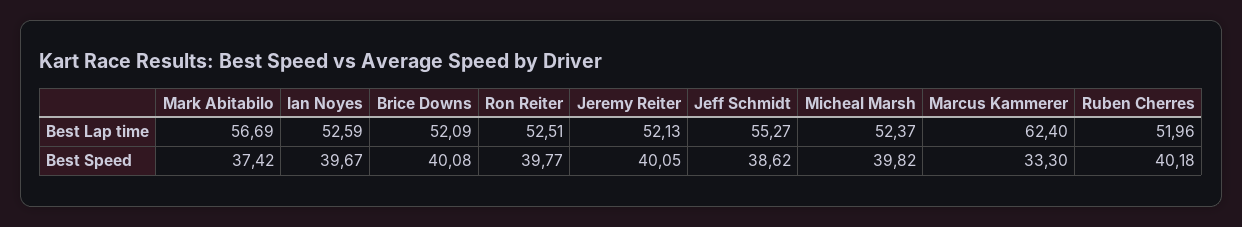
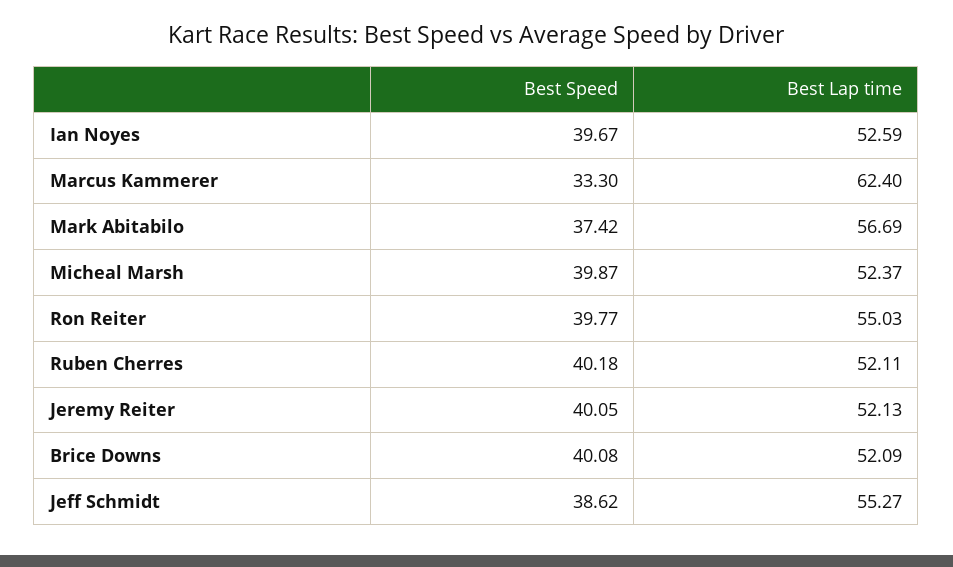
  {
    "Mark Abitabilo": {
      "Best Lap time": 56.69,
      "Best Speed": 37.42
    },
    "Ian Noyes": {
      "Best Lap time": 52.59,
      "Best Speed": 39.67
    },
    "Brice Downs": {
      "Best Lap time": 52.09,
      "Best Speed": 40.08
    },
    "Ron Reiter": {
-     "Best Lap time": 52.51,
+     "Best Lap time": 55.03,
      "Best Speed": 39.77
    },
    "Jeremy Reiter": {
      "Best Lap time": 52.13,
      "Best Speed": 40.05
    },
    "Jeff Schmidt": {
      "Best Lap time": 55.27,
      "Best Speed": 38.62
    },
    "Micheal Marsh": {
      "Best Lap time": 52.37,
-     "Best Speed": 39.82
+     "Best Speed": 39.87
    },
    "Marcus Kammerer": {
      "Best Lap time": 62.4,
      "Best Speed": 33.3
    },
    "Ruben Cherres": {
-     "Best Lap time": 51.96,
+     "Best Lap time": 52.11,
      "Best Speed": 40.18
    }
  }

